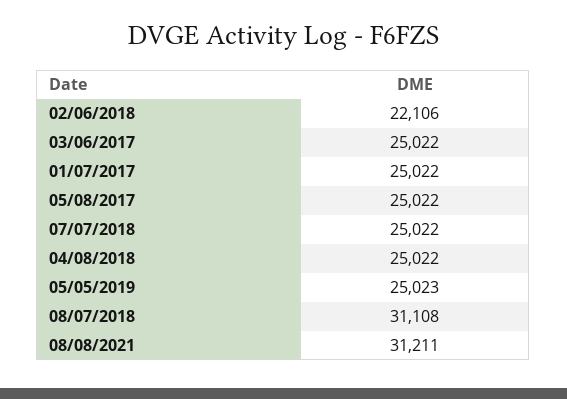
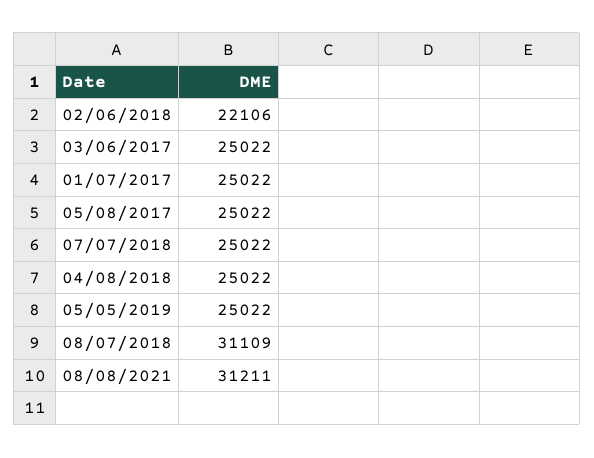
  {
    "02/06/2018": 22106,
    "03/06/2017": 25022,
    "01/07/2017": 25022,
    "05/08/2017": 25022,
    "07/07/2018": 25022,
    "04/08/2018": 25022,
-   "05/05/2019": 25023,
+   "05/05/2019": 25022,
-   "08/07/2018": 31108,
+   "08/07/2018": 31109,
    "08/08/2021": 31211
  }

